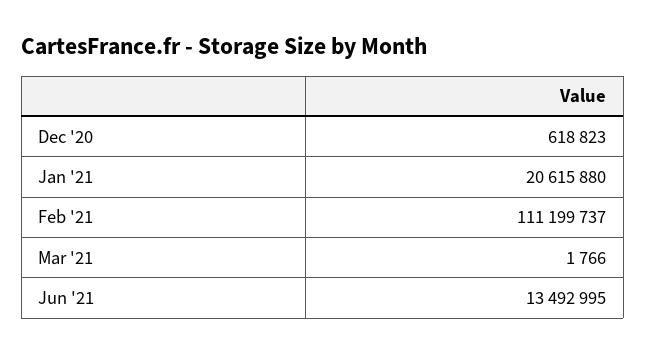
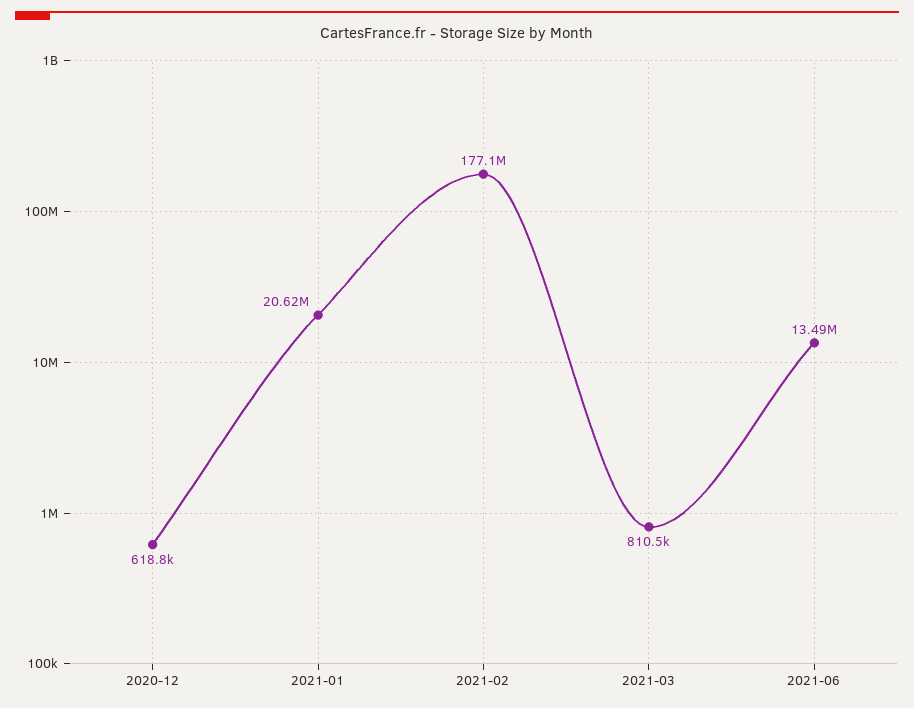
  {
    "Dec '20": 618823,
    "Jan '21": 20615880,
-   "Feb '21": 111199737,
+   "Feb '21": 177100000,
-   "Mar '21": 1766,
+   "Mar '21": 810500,
    "Jun '21": 13492995
  }

